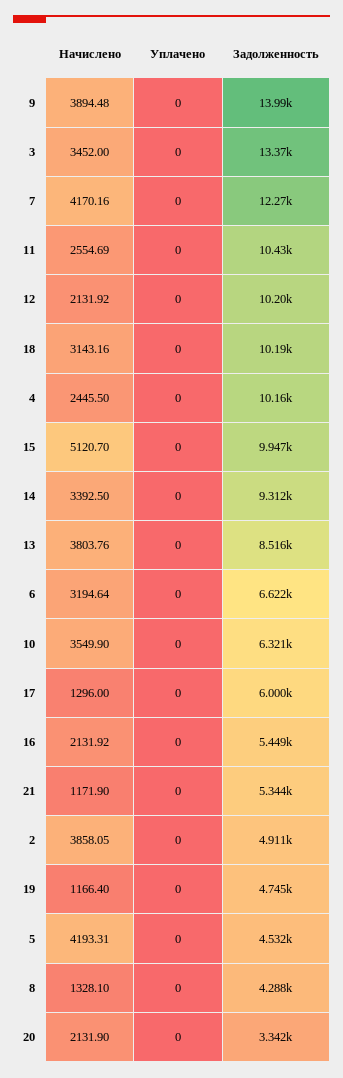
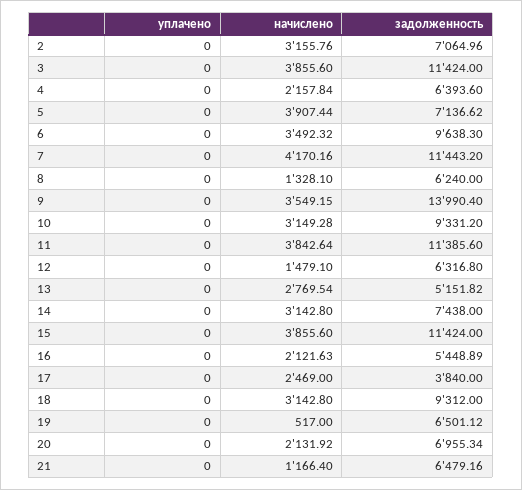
  {
    "Начислено": {
-     "9": 3894.48,
+     "9": 3549.15,
-     "3": 3452,
+     "3": 3855.6,
      "7": 4170.16,
-     "11": 2554.69,
+     "11": 3842.64,
-     "12": 2131.92,
+     "12": 1479.1,
-     "18": 3143.16,
+     "18": 3142.8,
-     "4": 2445.5,
+     "4": 2157.84,
-     "15": 5120.7,
+     "15": 3855.6,
-     "14": 3392.5,
+     "14": 3142.8,
-     "13": 3803.76,
+     "13": 2769.54,
-     "6": 3194.64,
+     "6": 3492.32,
-     "10": 3549.9,
+     "10": 3149.28,
-     "17": 1296,
+     "17": 2469,
-     "16": 2131.92,
+     "16": 2121.63,
-     "21": 1171.9,
+     "21": 1166.4,
-     "2": 3858.05,
+     "2": 3155.76,
-     "19": 1166.4,
+     "19": 517,
-     "5": 4193.31,
+     "5": 3907.44,
      "8": 1328.1,
-     "20": 2131.9
+     "20": 2131.92
    },
    "Уплачено": {
      "9": 0,
      "3": 0,
      "7": 0,
      "11": 0,
      "12": 0,
      "18": 0,
      "4": 0,
      "15": 0,
      "14": 0,
      "13": 0,
      "6": 0,
      "10": 0,
      "17": 0,
      "16": 0,
      "21": 0,
      "2": 0,
      "19": 0,
      "5": 0,
      "8": 0,
      "20": 0
    },
    "Задолженность": {
      "9": 13990.4,
-     "3": 13370,
+     "3": 11424,
-     "7": 12270,
+     "7": 11443.2,
-     "11": 10430,
+     "11": 11385.6,
-     "12": 10200,
+     "12": 6316.8,
-     "18": 10190,
+     "18": 9312,
-     "4": 10160,
+     "4": 6393.6,
-     "15": 9947,
+     "15": 11424,
-     "14": 9312,
+     "14": 7438,
-     "13": 8516,
+     "13": 5151.82,
-     "6": 6622,
+     "6": 9638.3,
-     "10": 6321,
+     "10": 9331.2,
-     "17": 6000,
+     "17": 3840,
      "16": 5448.89,
-     "21": 5344,
+     "21": 6479.16,
-     "2": 4911,
+     "2": 7064.96,
-     "19": 4745,
+     "19": 6501.12,
-     "5": 4532,
+     "5": 7136.62,
-     "8": 4288,
+     "8": 6240,
-     "20": 3342
+     "20": 6955.34
    }
  }

